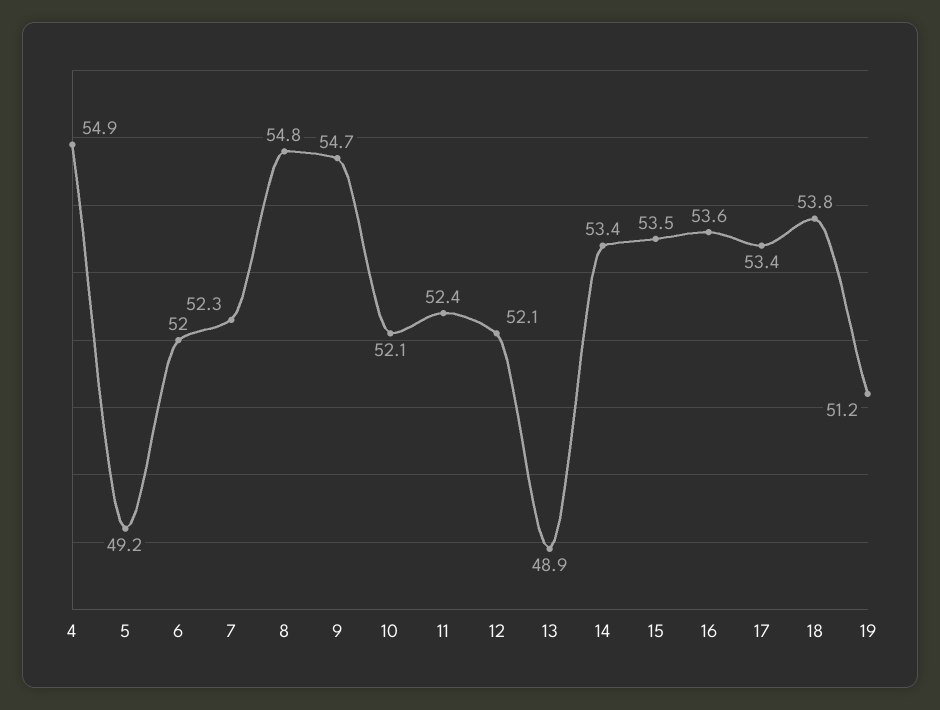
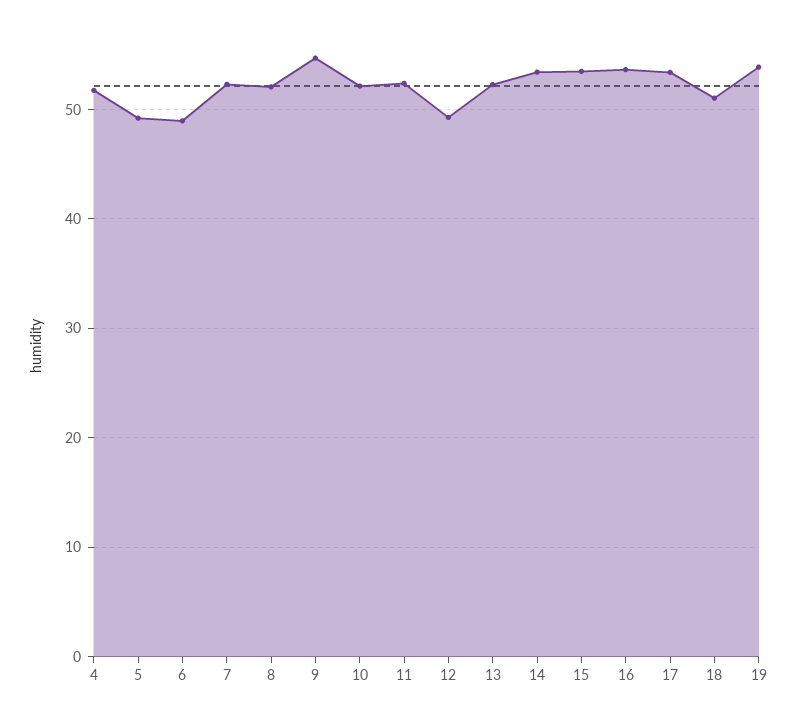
  {
-   "4": 54.9,
+   "4": 52,
    "5": 49.2,
-   "6": 52,
+   "6": 49,
    "7": 52.3,
-   "8": 54.8,
+   "8": 52,
    "9": 54.7,
    "10": 52.1,
    "11": 52.4,
-   "12": 52.1,
+   "12": 49,
-   "13": 48.9,
+   "13": 52,
    "14": 53.4,
    "15": 53.5,
    "16": 53.6,
    "17": 53.4,
-   "18": 53.8,
+   "18": 51,
-   "19": 51.2
+   "19": 54
  }

